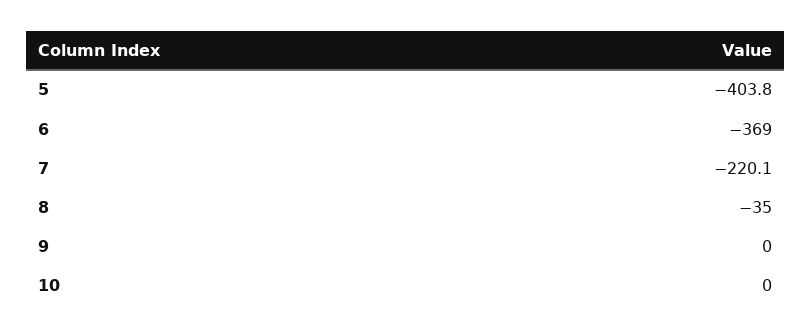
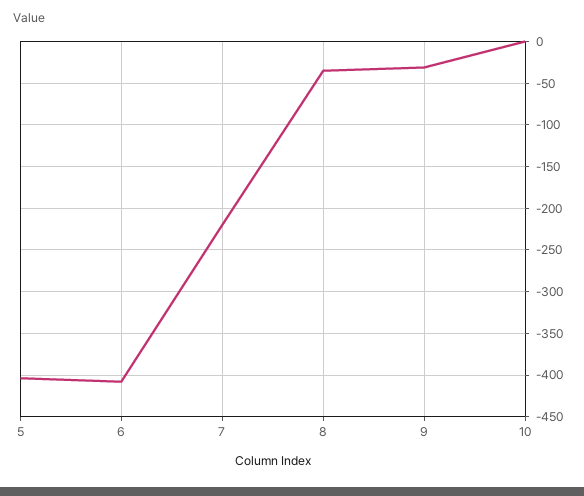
  {
    "5": -403.8,
-   "6": -369,
+   "6": -410,
    "7": -220.1,
    "8": -35,
-   "9": 0,
+   "9": -30,
    "10": 0
  }

